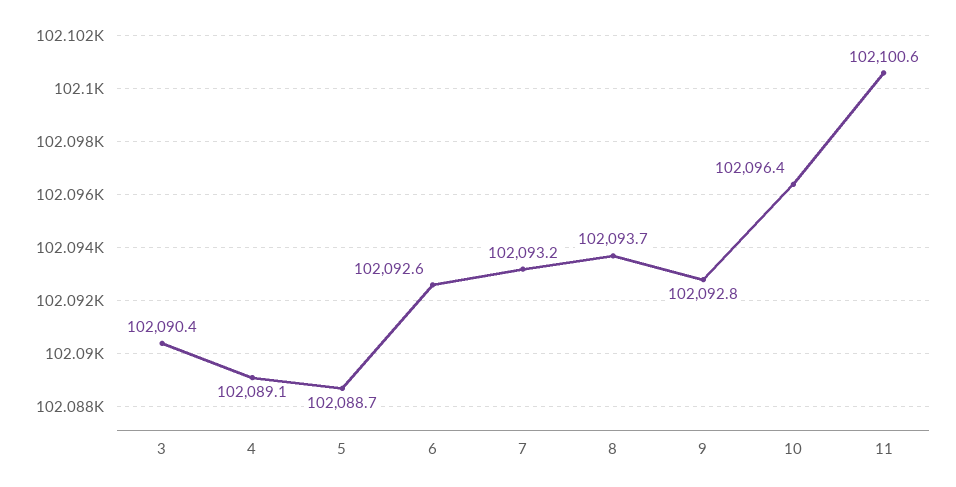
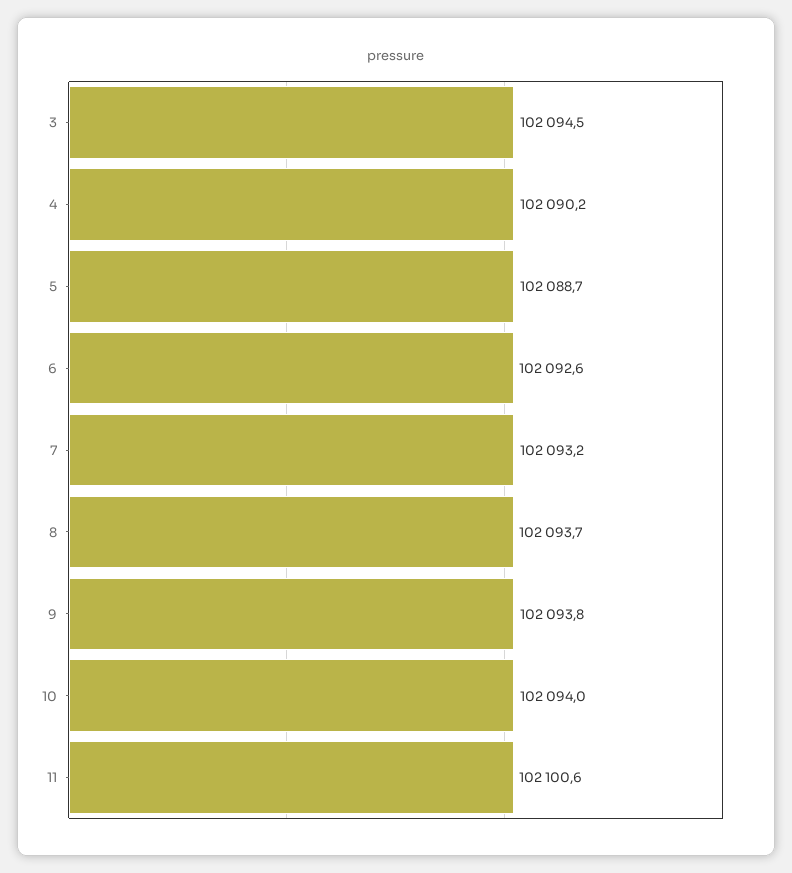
  {
-   "3": 102090.4,
+   "3": 102094.5,
-   "4": 102089.1,
+   "4": 102090.2,
    "5": 102088.7,
    "6": 102092.6,
    "7": 102093.2,
    "8": 102093.7,
-   "9": 102092.8,
+   "9": 102093.8,
-   "10": 102096.4,
+   "10": 102094,
    "11": 102100.6
  }

